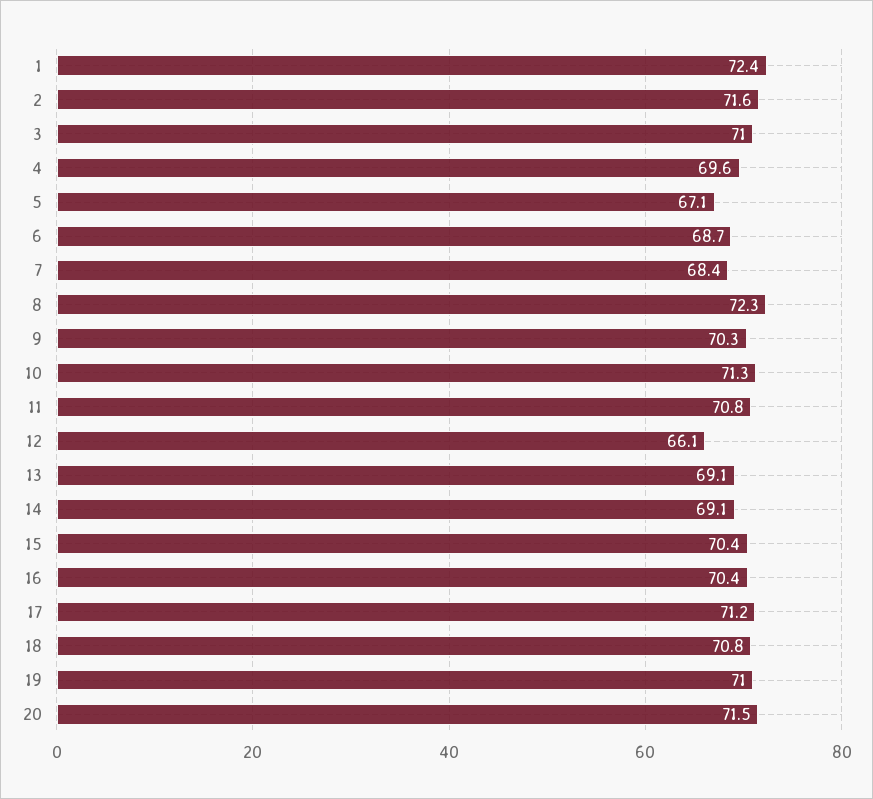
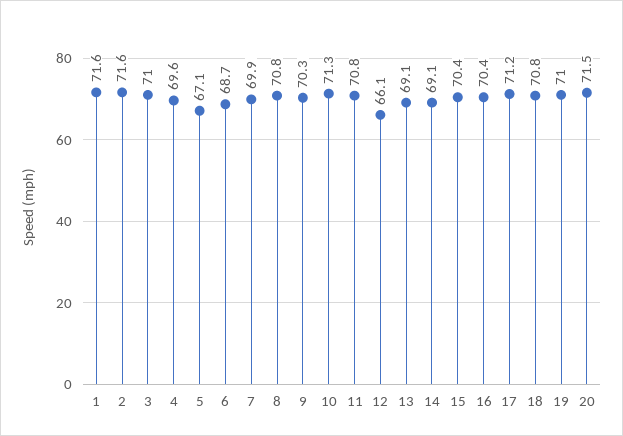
  {
-   "1": 72.4,
+   "1": 71.6,
    "2": 71.6,
    "3": 71,
    "4": 69.6,
    "5": 67.1,
    "6": 68.7,
-   "7": 68.4,
+   "7": 69.9,
-   "8": 72.3,
+   "8": 70.8,
    "9": 70.3,
    "10": 71.3,
    "11": 70.8,
    "12": 66.1,
    "13": 69.1,
    "14": 69.1,
    "15": 70.4,
    "16": 70.4,
    "17": 71.2,
    "18": 70.8,
    "19": 71,
    "20": 71.5
  }

